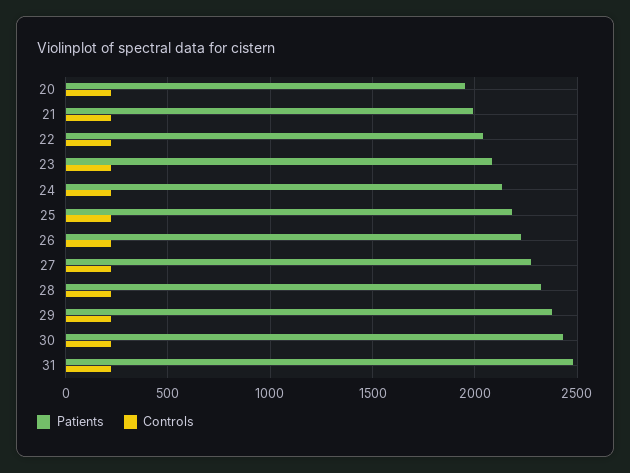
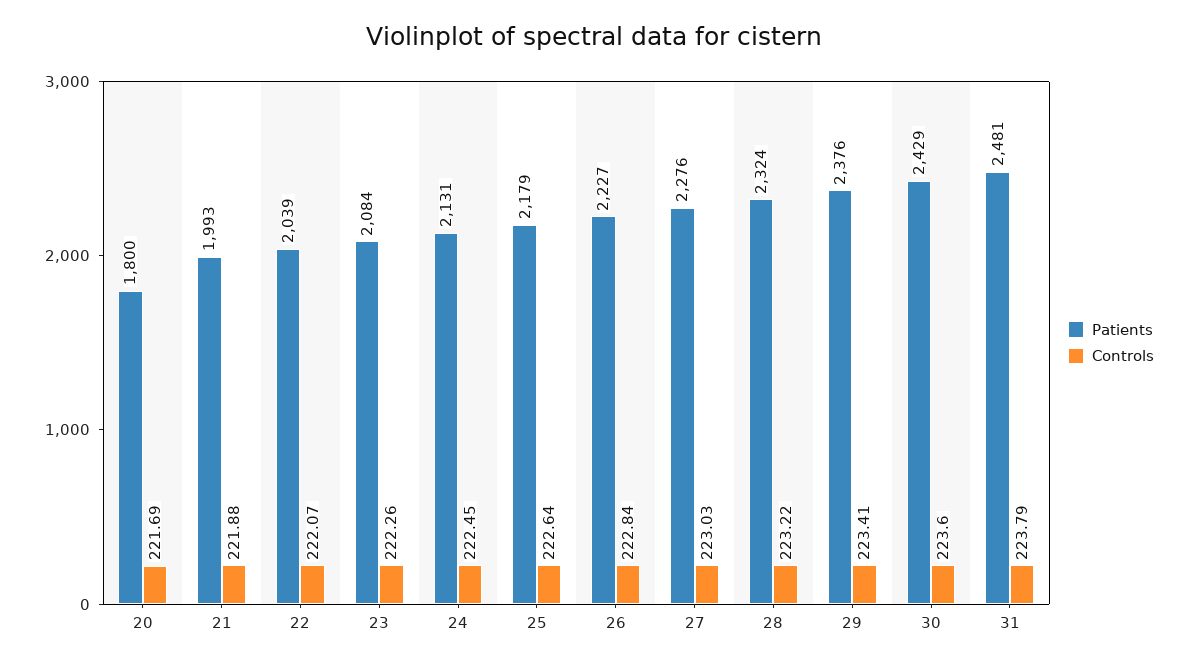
  {
    "Patients": {
-     "20": 1950,
+     "20": 1800,
      "21": 1993,
      "22": 2039,
      "23": 2084,
      "24": 2131,
      "25": 2179,
      "26": 2227,
      "27": 2276,
      "28": 2324,
      "29": 2376,
      "30": 2429,
      "31": 2481
    },
    "Controls": {
      "20": 221.69,
      "21": 221.88,
      "22": 222.07,
      "23": 222.26,
      "24": 222.45,
      "25": 222.64,
      "26": 222.84,
      "27": 223.03,
      "28": 223.22,
      "29": 223.41,
      "30": 223.6,
      "31": 223.79
    }
  }

